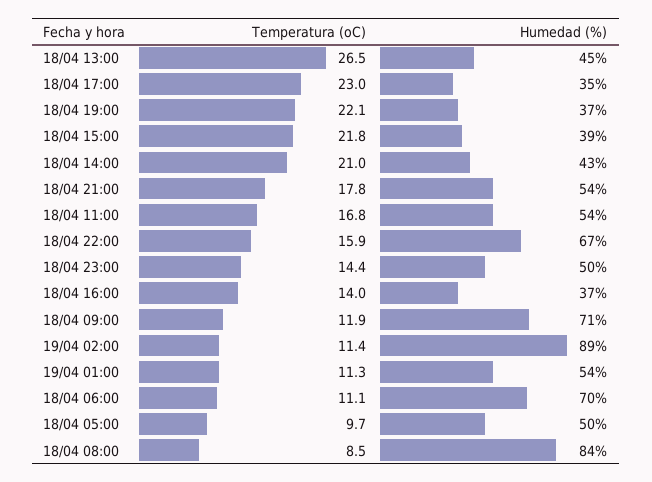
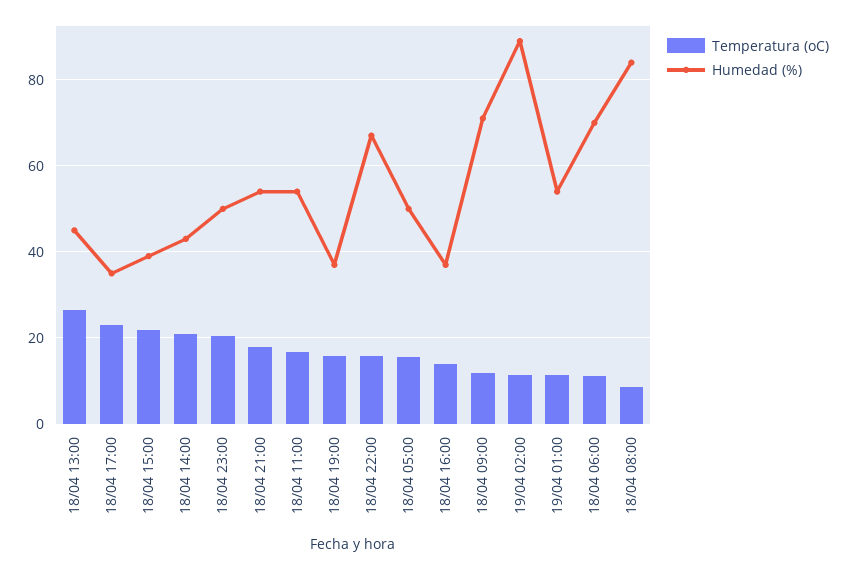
  {
    "Temperatura (oC)": {
      "18/04 13:00": 26.5,
      "18/04 17:00": 23,
-     "18/04 19:00": 22.1,
+     "18/04 19:00": 16,
      "18/04 15:00": 21.8,
      "18/04 14:00": 21,
      "18/04 21:00": 17.8,
      "18/04 11:00": 16.8,
      "18/04 22:00": 15.9,
-     "18/04 23:00": 14.4,
+     "18/04 23:00": 20,
      "18/04 16:00": 14,
      "18/04 09:00": 11.9,
      "19/04 02:00": 11.4,
      "19/04 01:00": 11.3,
      "18/04 06:00": 11.1,
-     "18/04 05:00": 9.7,
+     "18/04 05:00": 16,
      "18/04 08:00": 8.5
    },
    "Humedad (%)": {
      "18/04 13:00": 45,
      "18/04 17:00": 35,
      "18/04 19:00": 37,
      "18/04 15:00": 39,
      "18/04 14:00": 43,
      "18/04 21:00": 54,
      "18/04 11:00": 54,
      "18/04 22:00": 67,
      "18/04 23:00": 50,
      "18/04 16:00": 37,
      "18/04 09:00": 71,
      "19/04 02:00": 89,
      "19/04 01:00": 54,
      "18/04 06:00": 70,
      "18/04 05:00": 50,
      "18/04 08:00": 84
    }
  }

